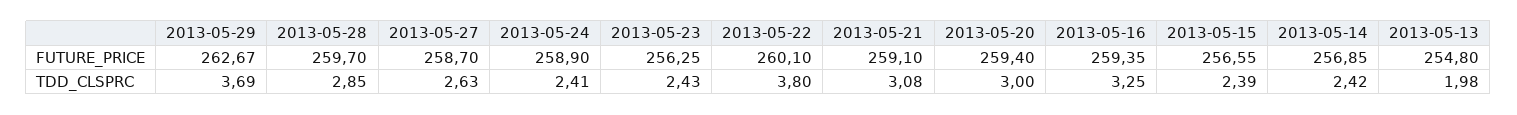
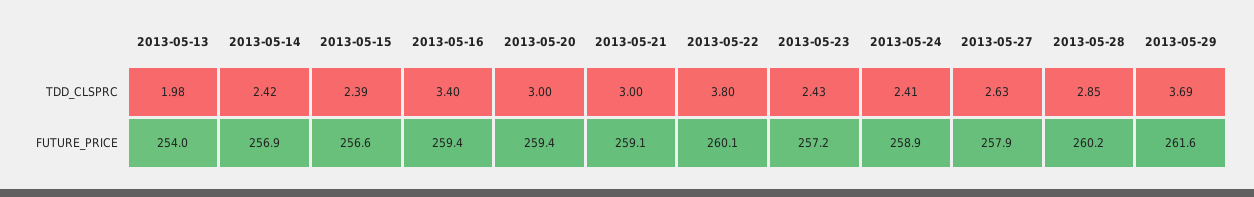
  {
    "2013-05-29": {
-     "FUTURE_PRICE": 262.67,
+     "FUTURE_PRICE": 261.6,
      "TDD_CLSPRC": 3.69
    },
    "2013-05-28": {
-     "FUTURE_PRICE": 259.7,
+     "FUTURE_PRICE": 260.2,
      "TDD_CLSPRC": 2.85
    },
    "2013-05-27": {
-     "FUTURE_PRICE": 258.7,
+     "FUTURE_PRICE": 257.9,
      "TDD_CLSPRC": 2.63
    },
    "2013-05-24": {
      "FUTURE_PRICE": 258.9,
      "TDD_CLSPRC": 2.41
    },
    "2013-05-23": {
-     "FUTURE_PRICE": 256.25,
+     "FUTURE_PRICE": 257.2,
      "TDD_CLSPRC": 2.43
    },
    "2013-05-22": {
      "FUTURE_PRICE": 260.1,
      "TDD_CLSPRC": 3.8
    },
    "2013-05-21": {
      "FUTURE_PRICE": 259.1,
-     "TDD_CLSPRC": 3.08
+     "TDD_CLSPRC": 3
    },
    "2013-05-20": {
      "FUTURE_PRICE": 259.4,
      "TDD_CLSPRC": 3
    },
    "2013-05-16": {
      "FUTURE_PRICE": 259.35,
-     "TDD_CLSPRC": 3.25
+     "TDD_CLSPRC": 3.4
    },
    "2013-05-15": {
      "FUTURE_PRICE": 256.55,
      "TDD_CLSPRC": 2.39
    },
    "2013-05-14": {
      "FUTURE_PRICE": 256.85,
      "TDD_CLSPRC": 2.42
    },
    "2013-05-13": {
-     "FUTURE_PRICE": 254.8,
+     "FUTURE_PRICE": 254,
      "TDD_CLSPRC": 1.98
    }
  }

